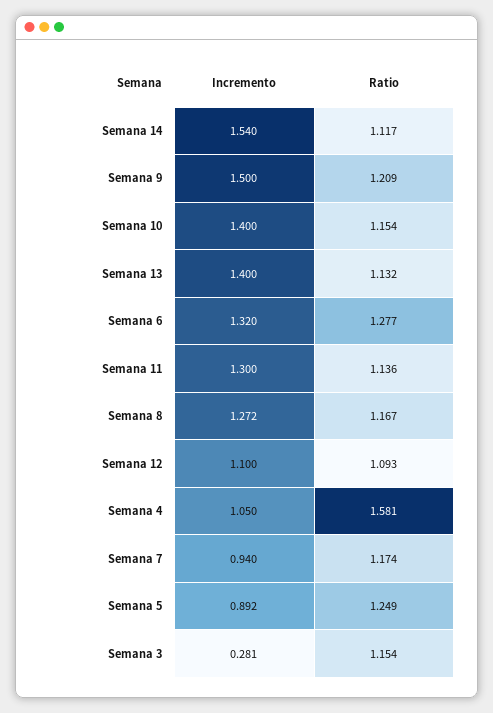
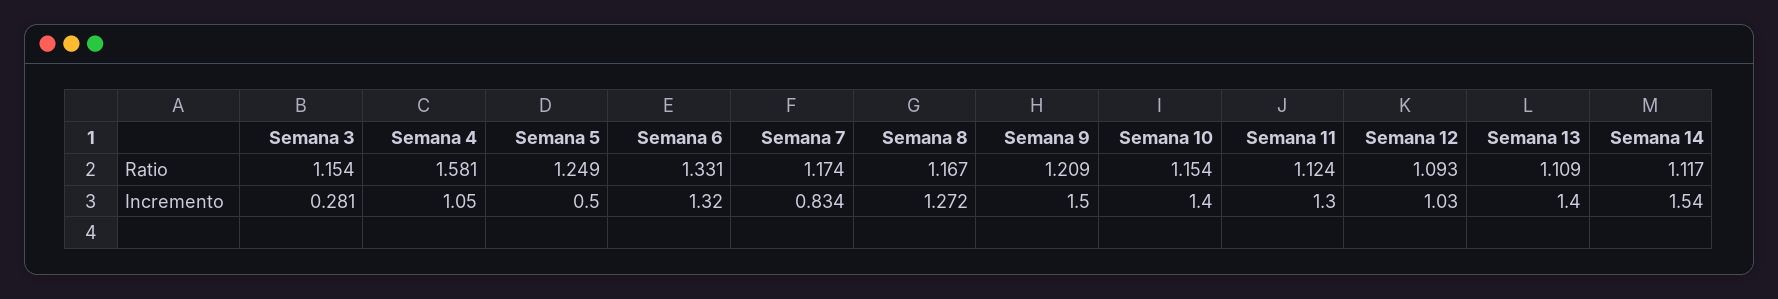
  {
    "Incremento": {
      "Semana 14": 1.54,
      "Semana 9": 1.5,
      "Semana 10": 1.4,
      "Semana 13": 1.4,
      "Semana 6": 1.32,
      "Semana 11": 1.3,
      "Semana 8": 1.272,
-     "Semana 12": 1.1,
+     "Semana 12": 1.03,
      "Semana 4": 1.05,
-     "Semana 7": 0.94,
+     "Semana 7": 0.834,
-     "Semana 5": 0.892,
+     "Semana 5": 0.5,
      "Semana 3": 0.281
    },
    "Ratio": {
      "Semana 14": 1.117,
      "Semana 9": 1.209,
      "Semana 10": 1.154,
-     "Semana 13": 1.132,
+     "Semana 13": 1.109,
-     "Semana 6": 1.277,
+     "Semana 6": 1.331,
-     "Semana 11": 1.136,
+     "Semana 11": 1.124,
      "Semana 8": 1.167,
      "Semana 12": 1.093,
      "Semana 4": 1.581,
      "Semana 7": 1.174,
      "Semana 5": 1.249,
      "Semana 3": 1.154
    }
  }

